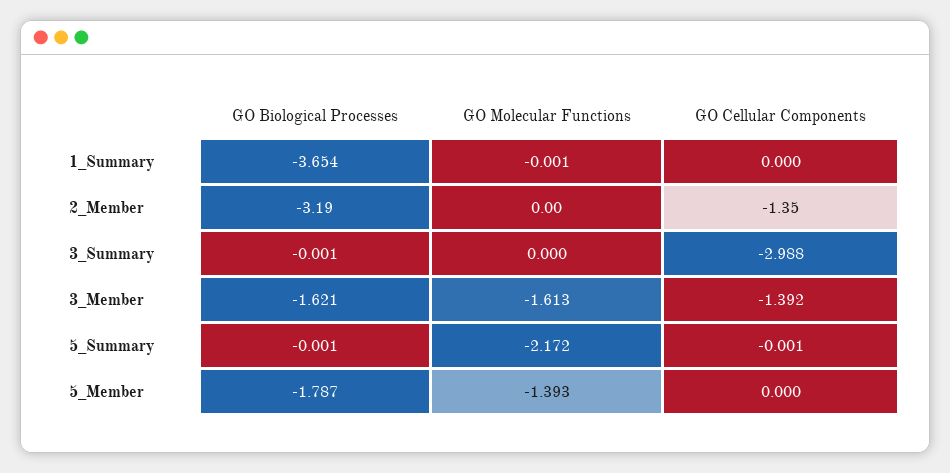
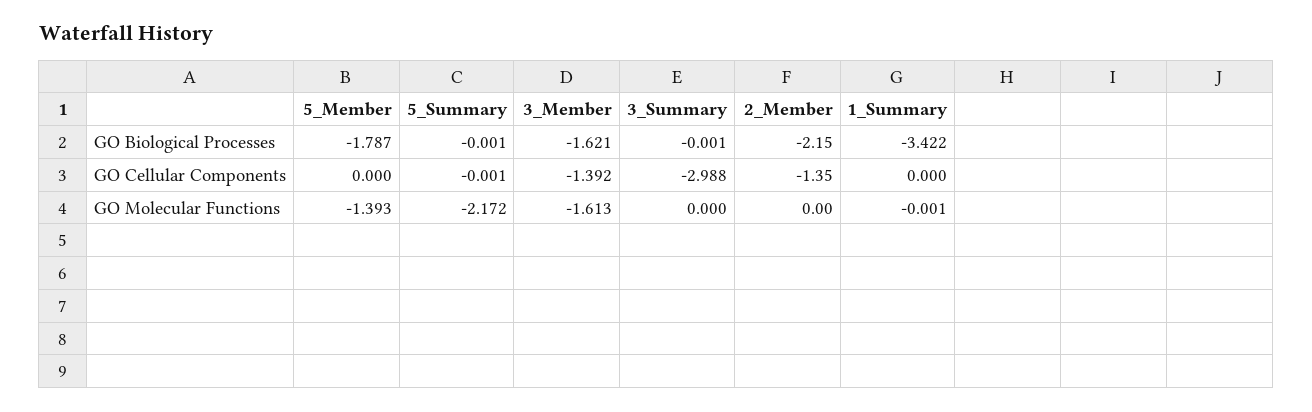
  {
    "GO Biological Processes": {
-     "1_Summary": -3.654,
+     "1_Summary": -3.422,
-     "2_Member": -3.19,
+     "2_Member": -2.15,
      "3_Summary": -0.001,
      "3_Member": -1.621,
      "5_Summary": -0.001,
      "5_Member": -1.787
    },
    "GO Molecular Functions": {
      "1_Summary": -0.001,
      "2_Member": 0,
      "3_Summary": 0,
      "3_Member": -1.613,
      "5_Summary": -2.172,
      "5_Member": -1.393
    },
    "GO Cellular Components": {
      "1_Summary": 0,
      "2_Member": -1.35,
      "3_Summary": -2.988,
      "3_Member": -1.392,
      "5_Summary": -0.001,
      "5_Member": 0
    }
  }

